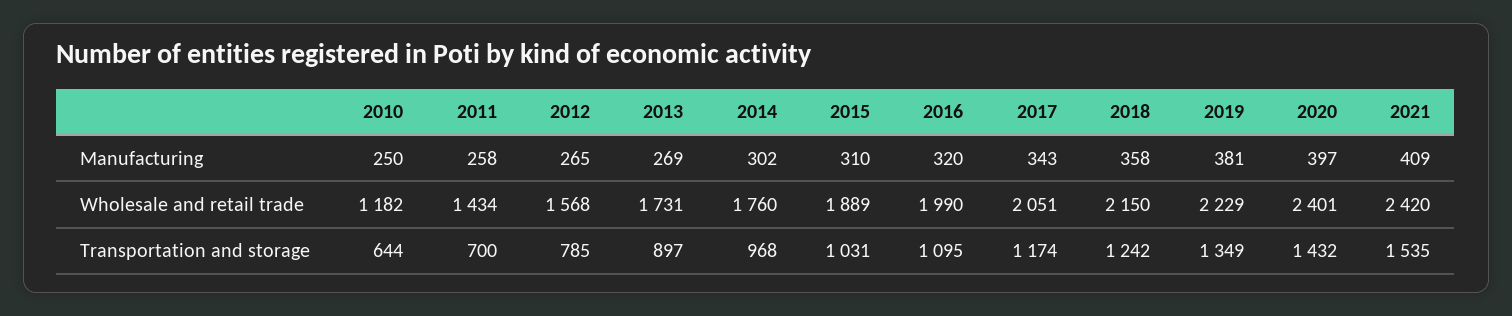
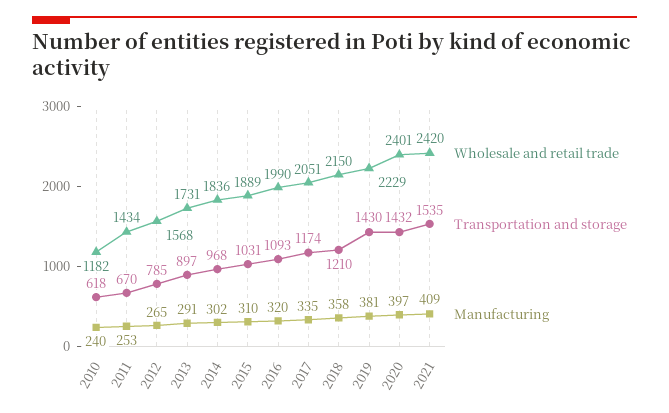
  {
    "Manufacturing": {
-     "2010": 250,
+     "2010": 240,
-     "2011": 258,
+     "2011": 253,
      "2012": 265,
-     "2013": 269,
+     "2013": 291,
      "2014": 302,
      "2015": 310,
      "2016": 320,
-     "2017": 343,
+     "2017": 335,
      "2018": 358,
      "2019": 381,
      "2020": 397,
      "2021": 409
    },
    "Wholesale and retail trade": {
      "2010": 1182,
      "2011": 1434,
      "2012": 1568,
      "2013": 1731,
-     "2014": 1760,
+     "2014": 1836,
      "2015": 1889,
      "2016": 1990,
      "2017": 2051,
      "2018": 2150,
      "2019": 2229,
      "2020": 2401,
      "2021": 2420
    },
    "Transportation and storage": {
-     "2010": 644,
+     "2010": 618,
-     "2011": 700,
+     "2011": 670,
      "2012": 785,
      "2013": 897,
      "2014": 968,
      "2015": 1031,
-     "2016": 1095,
+     "2016": 1093,
      "2017": 1174,
-     "2018": 1242,
+     "2018": 1210,
-     "2019": 1349,
+     "2019": 1430,
      "2020": 1432,
      "2021": 1535
    }
  }

